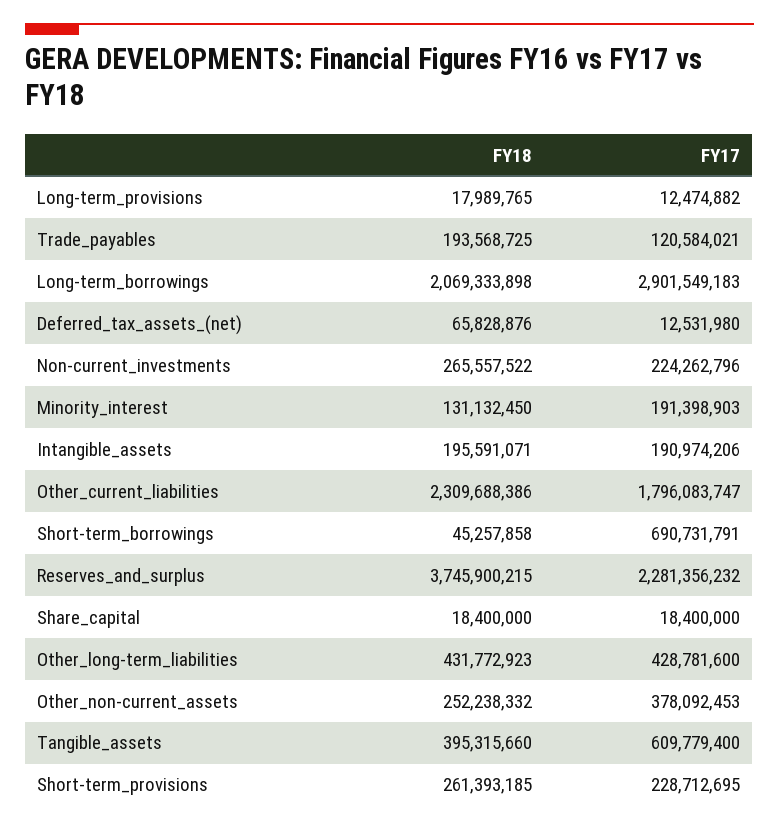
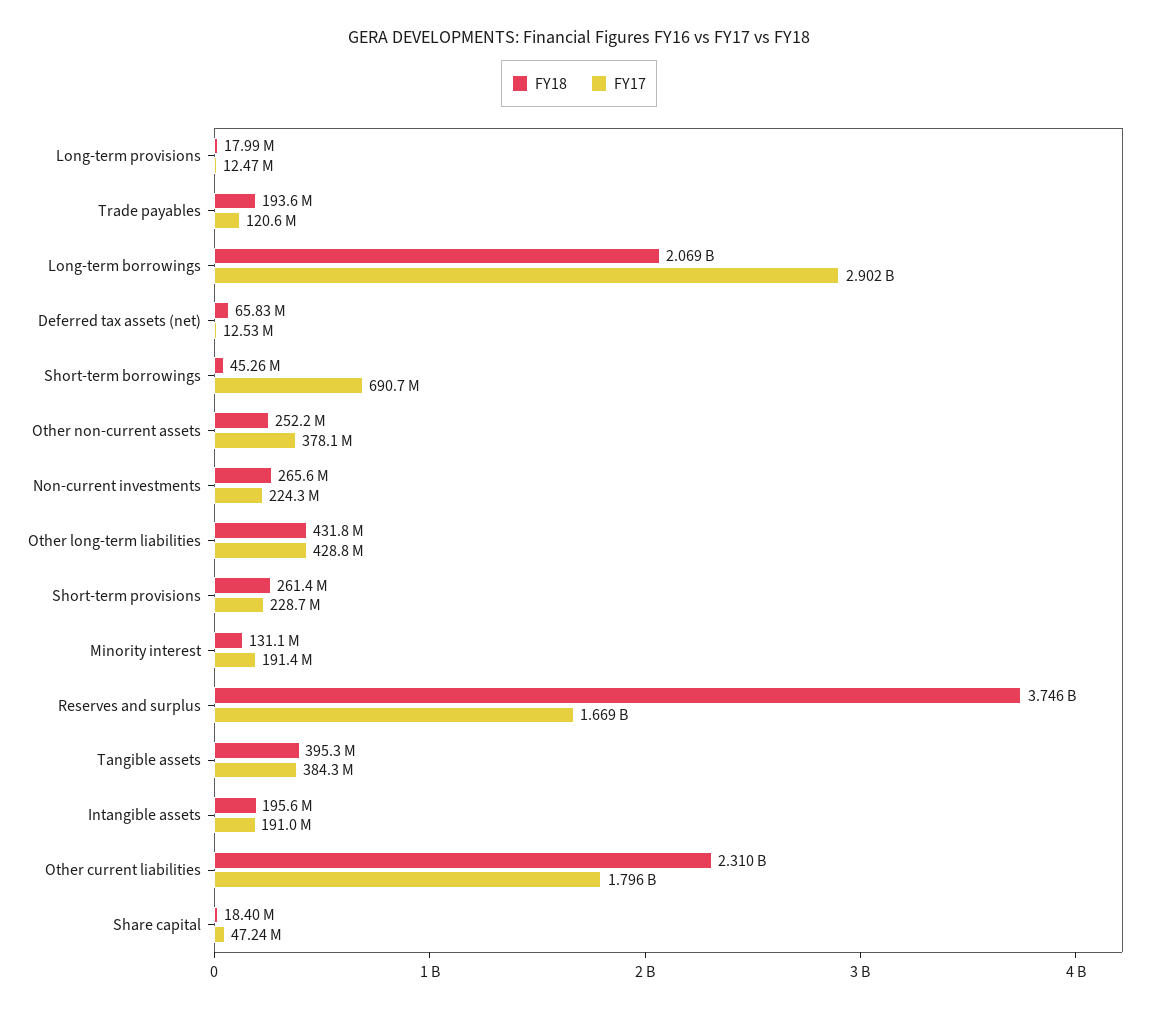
  {
    "FY18": {
      "Long-term_provisions": 17989765,
      "Trade_payables": 193568725,
      "Long-term_borrowings": 2069333898,
      "Deferred_tax_assets_(net)": 65828876,
      "Non-current_investments": 265557522,
      "Minority_interest": 131132450,
      "Intangible_assets": 195591071,
      "Other_current_liabilities": 2309688386,
      "Short-term_borrowings": 45257858,
      "Reserves_and_surplus": 3745900215,
      "Share_capital": 18400000,
      "Other_long-term_liabilities": 431772923,
      "Other_non-current_assets": 252238332,
      "Tangible_assets": 395315660,
      "Short-term_provisions": 261393185
    },
    "FY17": {
      "Long-term_provisions": 12474882,
      "Trade_payables": 120584021,
      "Long-term_borrowings": 2901549183,
      "Deferred_tax_assets_(net)": 12531980,
      "Non-current_investments": 224262796,
      "Minority_interest": 191398903,
      "Intangible_assets": 190974206,
      "Other_current_liabilities": 1796083747,
      "Short-term_borrowings": 690731791,
-     "Reserves_and_surplus": 2281356232,
+     "Reserves_and_surplus": 1669000000,
-     "Share_capital": 18400000,
+     "Share_capital": 47240000,
      "Other_long-term_liabilities": 428781600,
      "Other_non-current_assets": 378092453,
-     "Tangible_assets": 609779400,
+     "Tangible_assets": 384300000,
      "Short-term_provisions": 228712695
    }
  }

